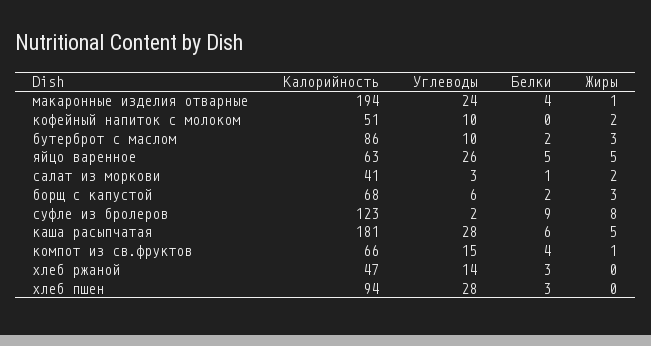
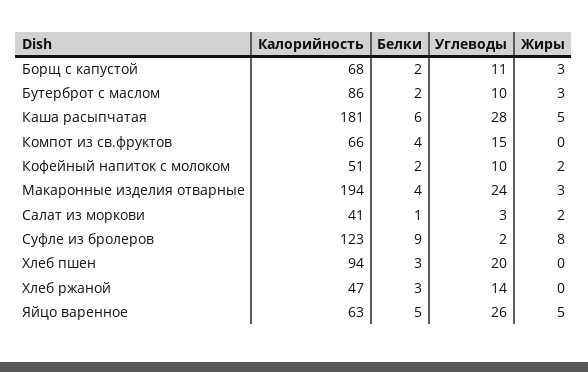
  {
    "Калорийность": {
      "макаронные изделия отварные": 194,
      "кофейный напиток с молоком": 51,
      "бутерброт с маслом": 86,
      "яйцо варенное": 63,
      "салат из моркови": 41,
      "борщ с капустой": 68,
      "суфле из бролеров": 123,
      "каша расыпчатая": 181,
      "компот из св.фруктов": 66,
      "хлеб ржаной": 47,
      "хлеб пшен": 94
    },
    "Углеводы": {
      "макаронные изделия отварные": 24,
      "кофейный напиток с молоком": 10,
      "бутерброт с маслом": 10,
      "яйцо варенное": 26,
      "салат из моркови": 3,
-     "борщ с капустой": 6,
+     "борщ с капустой": 11,
      "суфле из бролеров": 2,
      "каша расыпчатая": 28,
      "компот из св.фруктов": 15,
      "хлеб ржаной": 14,
-     "хлеб пшен": 28
+     "хлеб пшен": 20
    },
    "Белки": {
      "макаронные изделия отварные": 4,
-     "кофейный напиток с молоком": 0,
+     "кофейный напиток с молоком": 2,
      "бутерброт с маслом": 2,
      "яйцо варенное": 5,
      "салат из моркови": 1,
      "борщ с капустой": 2,
      "суфле из бролеров": 9,
      "каша расыпчатая": 6,
      "компот из св.фруктов": 4,
      "хлеб ржаной": 3,
      "хлеб пшен": 3
    },
    "Жиры": {
-     "макаронные изделия отварные": 1,
+     "макаронные изделия отварные": 3,
      "кофейный напиток с молоком": 2,
      "бутерброт с маслом": 3,
      "яйцо варенное": 5,
      "салат из моркови": 2,
      "борщ с капустой": 3,
      "суфле из бролеров": 8,
      "каша расыпчатая": 5,
-     "компот из св.фруктов": 1,
+     "компот из св.фруктов": 0,
      "хлеб ржаной": 0,
      "хлеб пшен": 0
    }
  }

